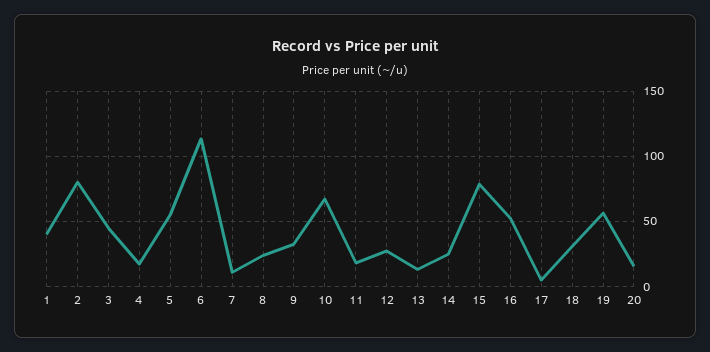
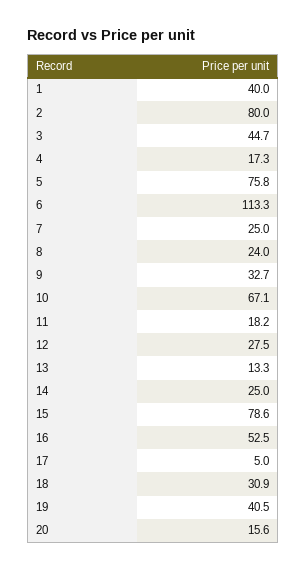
  {
    "1": 40,
    "2": 80,
    "3": 44.7,
    "4": 17.3,
-   "5": 55,
+   "5": 75.8,
    "6": 113.3,
-   "7": 10,
+   "7": 25,
    "8": 24,
    "9": 32.7,
    "10": 67.1,
    "11": 18.2,
    "12": 27.5,
    "13": 13.3,
    "14": 25,
    "15": 78.6,
    "16": 52.5,
    "17": 5,
    "18": 30.9,
-   "19": 55,
+   "19": 40.5,
    "20": 15.6
  }

